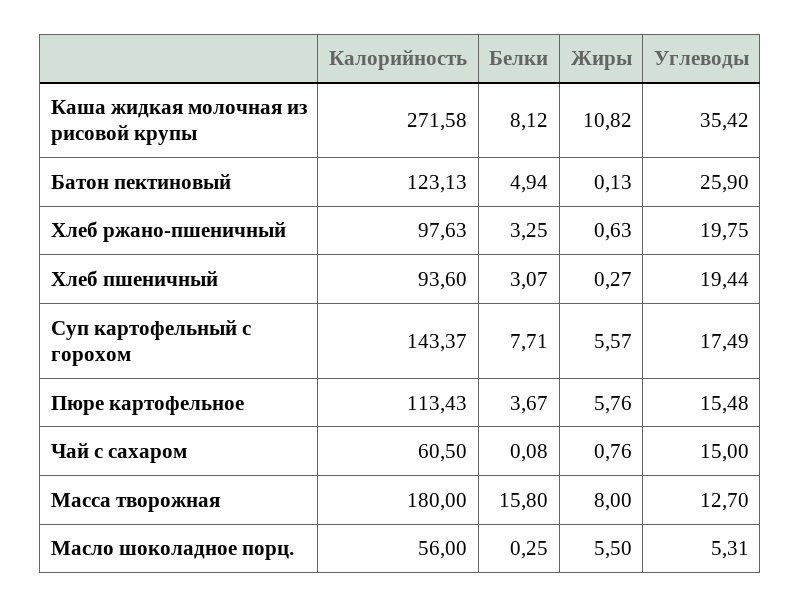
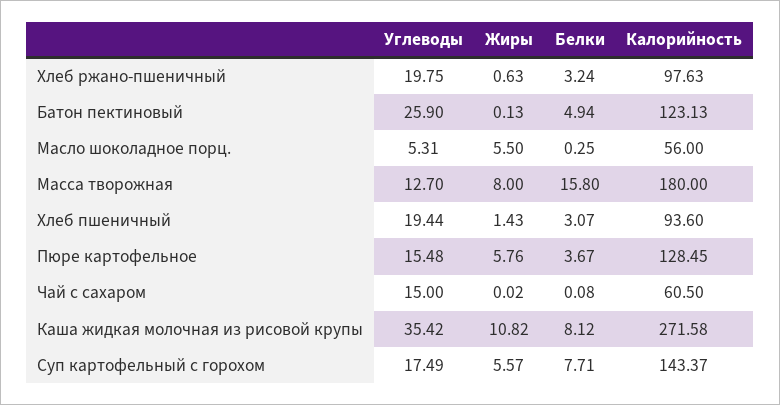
  {
    "Калорийность": {
      "Каша жидкая молочная из рисовой крупы": 271.58,
      "Батон пектиновый": 123.13,
      "Хлеб ржано-пшеничный": 97.63,
      "Хлеб пшеничный": 93.6,
      "Суп картофельный с горохом": 143.37,
-     "Пюре картофельное": 113.43,
+     "Пюре картофельное": 128.45,
      "Чай с сахаром": 60.5,
      "Масса творожная": 180,
      "Масло шоколадное порц.": 56
    },
    "Белки": {
      "Каша жидкая молочная из рисовой крупы": 8.12,
      "Батон пектиновый": 4.94,
-     "Хлеб ржано-пшеничный": 3.25,
+     "Хлеб ржано-пшеничный": 3.24,
      "Хлеб пшеничный": 3.07,
      "Суп картофельный с горохом": 7.71,
      "Пюре картофельное": 3.67,
      "Чай с сахаром": 0.08,
      "Масса творожная": 15.8,
      "Масло шоколадное порц.": 0.25
    },
    "Жиры": {
      "Каша жидкая молочная из рисовой крупы": 10.82,
      "Батон пектиновый": 0.13,
      "Хлеб ржано-пшеничный": 0.63,
-     "Хлеб пшеничный": 0.27,
+     "Хлеб пшеничный": 1.43,
      "Суп картофельный с горохом": 5.57,
      "Пюре картофельное": 5.76,
-     "Чай с сахаром": 0.76,
+     "Чай с сахаром": 0.02,
      "Масса творожная": 8,
      "Масло шоколадное порц.": 5.5
    },
    "Углеводы": {
      "Каша жидкая молочная из рисовой крупы": 35.42,
      "Батон пектиновый": 25.9,
      "Хлеб ржано-пшеничный": 19.75,
      "Хлеб пшеничный": 19.44,
      "Суп картофельный с горохом": 17.49,
      "Пюре картофельное": 15.48,
      "Чай с сахаром": 15,
      "Масса творожная": 12.7,
      "Масло шоколадное порц.": 5.31
    }
  }

